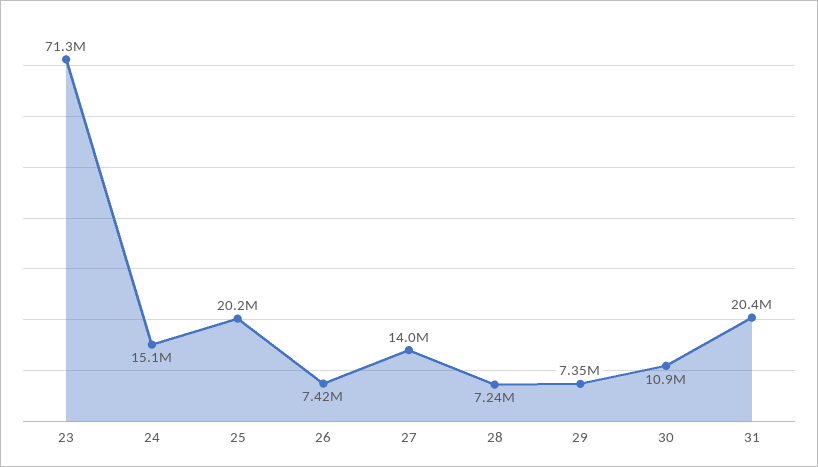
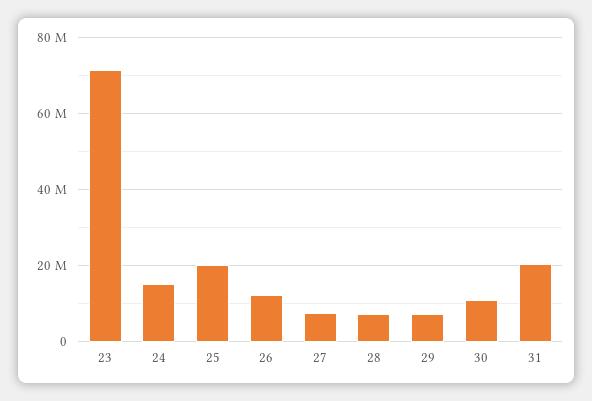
  {
    "23": 71300000,
    "24": 15100000,
    "25": 20200000,
-   "26": 7420000,
+   "26": 12000000,
-   "27": 14000000,
+   "27": 8000000,
    "28": 7240000,
    "29": 7350000,
    "30": 10900000,
    "31": 20400000
  }

